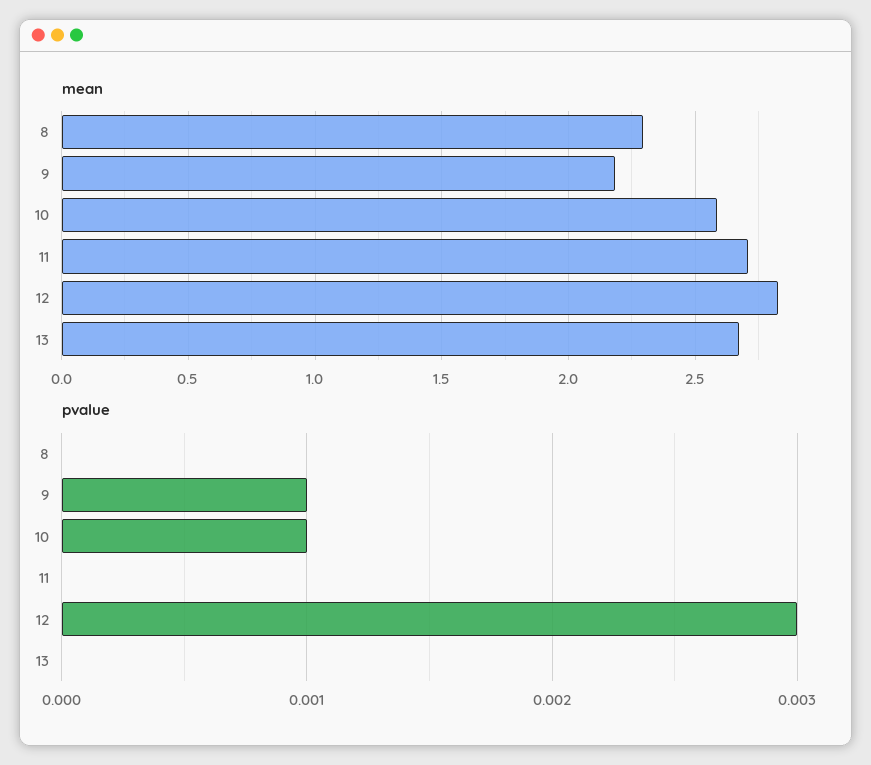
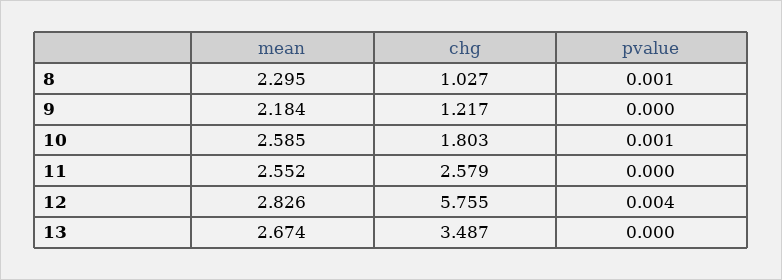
  {
    "mean": {
      "8": 2.295,
      "9": 2.184,
      "10": 2.585,
-     "11": 2.7,
+     "11": 2.552,
      "12": 2.826,
      "13": 2.674
    },
    "pvalue": {
-     "8": 0,
+     "8": 0.001,
-     "9": 0.001,
+     "9": 0,
      "10": 0.001,
      "11": 0,
-     "12": 0.003,
+     "12": 0.004,
      "13": 0
-   }
+   },
+   "chg": {
+     "8": 1.027,
+     "9": 1.217,
+     "10": 1.803,
+     "11": 2.579,
+     "12": 5.755,
+     "13": 3.487
+   }
  }

